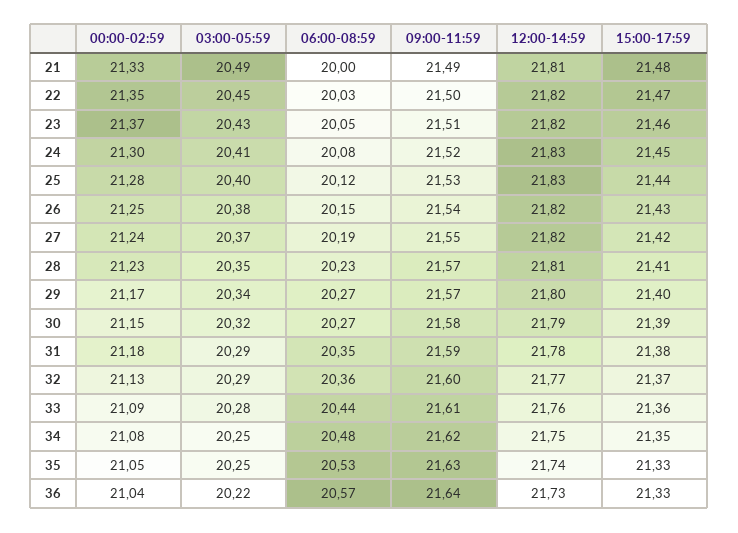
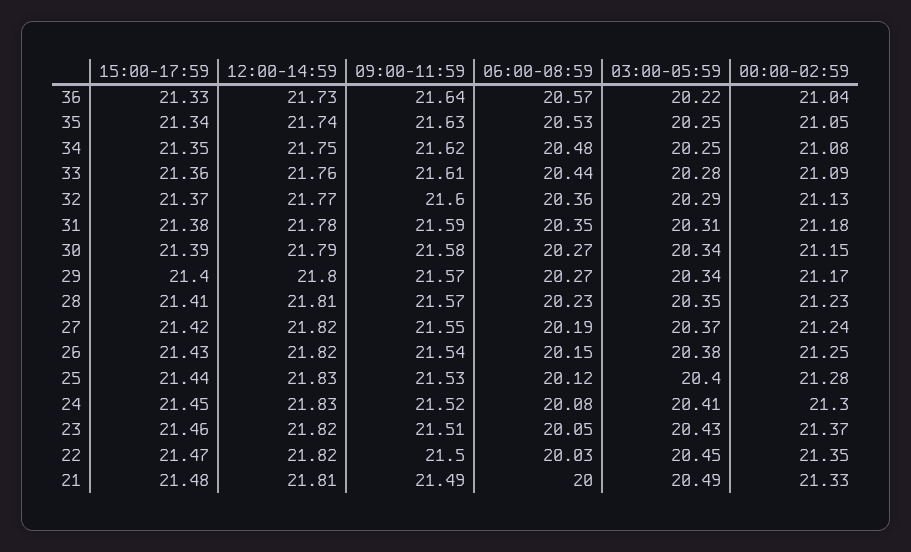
  {
    "00:00-02:59": {
      "21": 21.33,
      "22": 21.35,
      "23": 21.37,
      "24": 21.3,
      "25": 21.28,
      "26": 21.25,
      "27": 21.24,
      "28": 21.23,
      "29": 21.17,
      "30": 21.15,
      "31": 21.18,
      "32": 21.13,
      "33": 21.09,
      "34": 21.08,
      "35": 21.05,
      "36": 21.04
    },
    "03:00-05:59": {
      "21": 20.49,
      "22": 20.45,
      "23": 20.43,
      "24": 20.41,
      "25": 20.4,
      "26": 20.38,
      "27": 20.37,
      "28": 20.35,
      "29": 20.34,
-     "30": 20.32,
+     "30": 20.34,
-     "31": 20.29,
+     "31": 20.31,
      "32": 20.29,
      "33": 20.28,
      "34": 20.25,
      "35": 20.25,
      "36": 20.22
    },
    "06:00-08:59": {
      "21": 20,
      "22": 20.03,
      "23": 20.05,
      "24": 20.08,
      "25": 20.12,
      "26": 20.15,
      "27": 20.19,
      "28": 20.23,
      "29": 20.27,
      "30": 20.27,
      "31": 20.35,
      "32": 20.36,
      "33": 20.44,
      "34": 20.48,
      "35": 20.53,
      "36": 20.57
    },
    "09:00-11:59": {
      "21": 21.49,
      "22": 21.5,
      "23": 21.51,
      "24": 21.52,
      "25": 21.53,
      "26": 21.54,
      "27": 21.55,
      "28": 21.57,
      "29": 21.57,
      "30": 21.58,
      "31": 21.59,
      "32": 21.6,
      "33": 21.61,
      "34": 21.62,
      "35": 21.63,
      "36": 21.64
    },
    "12:00-14:59": {
      "21": 21.81,
      "22": 21.82,
      "23": 21.82,
      "24": 21.83,
      "25": 21.83,
      "26": 21.82,
      "27": 21.82,
      "28": 21.81,
      "29": 21.8,
      "30": 21.79,
      "31": 21.78,
      "32": 21.77,
      "33": 21.76,
      "34": 21.75,
      "35": 21.74,
      "36": 21.73
    },
    "15:00-17:59": {
      "21": 21.48,
      "22": 21.47,
      "23": 21.46,
      "24": 21.45,
      "25": 21.44,
      "26": 21.43,
      "27": 21.42,
      "28": 21.41,
      "29": 21.4,
      "30": 21.39,
      "31": 21.38,
      "32": 21.37,
      "33": 21.36,
      "34": 21.35,
-     "35": 21.33,
+     "35": 21.34,
      "36": 21.33
    }
  }

